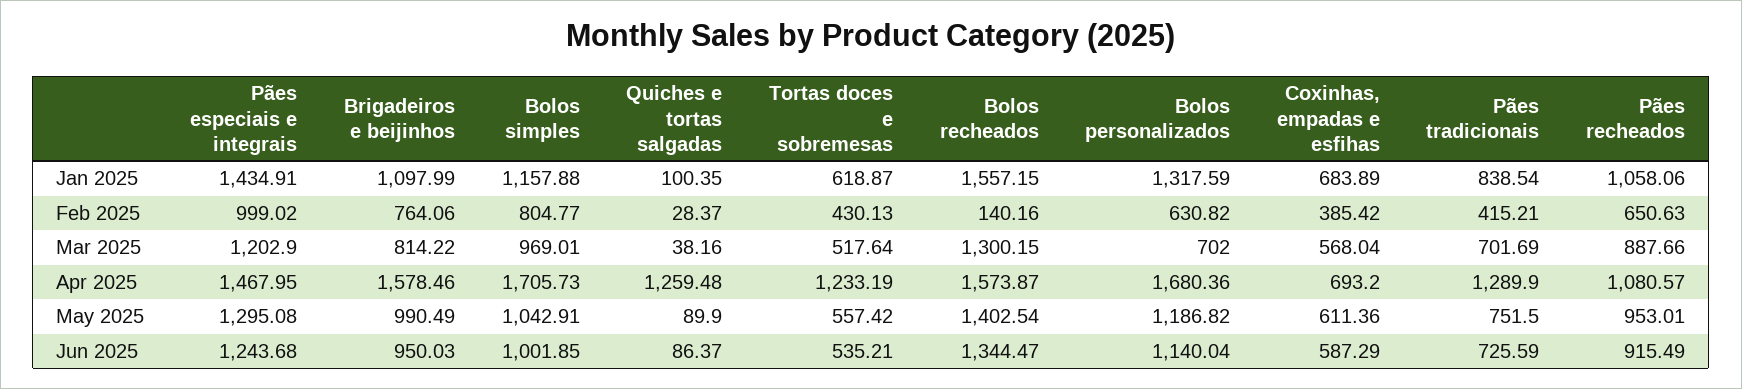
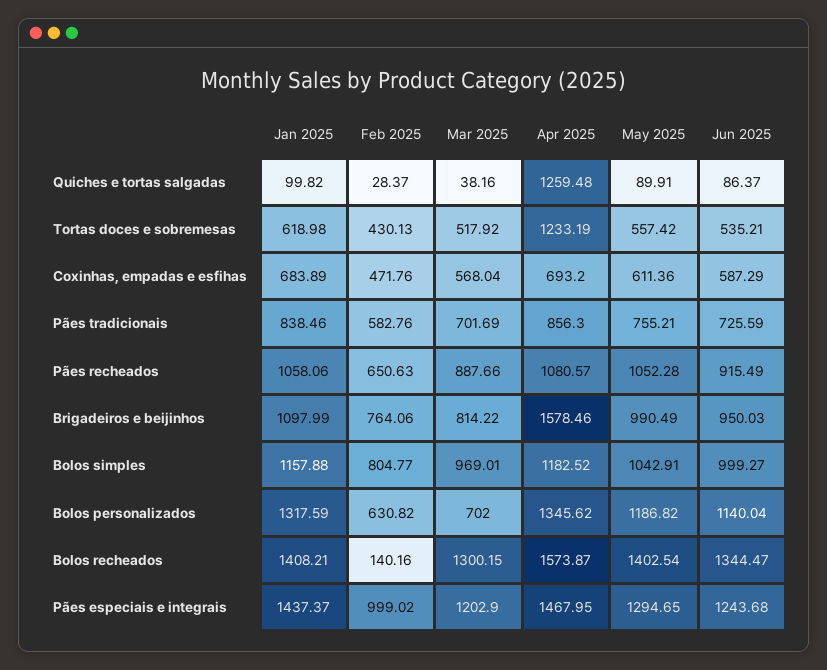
  {
    "Pães especiais e integrais": {
-     "Jan 2025": 1434.91,
+     "Jan 2025": 1437.37,
      "Feb 2025": 999.02,
      "Mar 2025": 1202.9,
      "Apr 2025": 1467.95,
-     "May 2025": 1295.08,
+     "May 2025": 1294.65,
      "Jun 2025": 1243.68
    },
    "Brigadeiros e beijinhos": {
      "Jan 2025": 1097.99,
      "Feb 2025": 764.06,
      "Mar 2025": 814.22,
      "Apr 2025": 1578.46,
      "May 2025": 990.49,
      "Jun 2025": 950.03
    },
    "Bolos simples": {
      "Jan 2025": 1157.88,
      "Feb 2025": 804.77,
      "Mar 2025": 969.01,
-     "Apr 2025": 1705.73,
+     "Apr 2025": 1182.52,
      "May 2025": 1042.91,
-     "Jun 2025": 1001.85
+     "Jun 2025": 999.27
    },
    "Quiches e tortas salgadas": {
-     "Jan 2025": 100.35,
+     "Jan 2025": 99.82,
      "Feb 2025": 28.37,
      "Mar 2025": 38.16,
      "Apr 2025": 1259.48,
-     "May 2025": 89.9,
+     "May 2025": 89.91,
      "Jun 2025": 86.37
    },
    "Tortas doces e sobremesas": {
-     "Jan 2025": 618.87,
+     "Jan 2025": 618.98,
      "Feb 2025": 430.13,
-     "Mar 2025": 517.64,
+     "Mar 2025": 517.92,
      "Apr 2025": 1233.19,
      "May 2025": 557.42,
      "Jun 2025": 535.21
    },
    "Bolos recheados": {
-     "Jan 2025": 1557.15,
+     "Jan 2025": 1408.21,
      "Feb 2025": 140.16,
      "Mar 2025": 1300.15,
      "Apr 2025": 1573.87,
      "May 2025": 1402.54,
      "Jun 2025": 1344.47
    },
    "Bolos personalizados": {
      "Jan 2025": 1317.59,
      "Feb 2025": 630.82,
      "Mar 2025": 702,
-     "Apr 2025": 1680.36,
+     "Apr 2025": 1345.62,
      "May 2025": 1186.82,
      "Jun 2025": 1140.04
    },
    "Coxinhas, empadas e esfihas": {
      "Jan 2025": 683.89,
-     "Feb 2025": 385.42,
+     "Feb 2025": 471.76,
      "Mar 2025": 568.04,
      "Apr 2025": 693.2,
      "May 2025": 611.36,
      "Jun 2025": 587.29
    },
    "Pães tradicionais": {
-     "Jan 2025": 838.54,
+     "Jan 2025": 838.46,
-     "Feb 2025": 415.21,
+     "Feb 2025": 582.76,
      "Mar 2025": 701.69,
-     "Apr 2025": 1289.9,
+     "Apr 2025": 856.3,
-     "May 2025": 751.5,
+     "May 2025": 755.21,
      "Jun 2025": 725.59
    },
    "Pães recheados": {
      "Jan 2025": 1058.06,
      "Feb 2025": 650.63,
      "Mar 2025": 887.66,
      "Apr 2025": 1080.57,
-     "May 2025": 953.01,
+     "May 2025": 1052.28,
      "Jun 2025": 915.49
    }
  }

